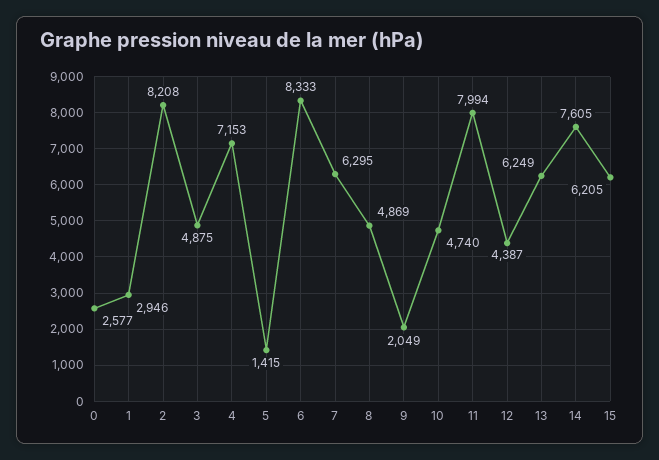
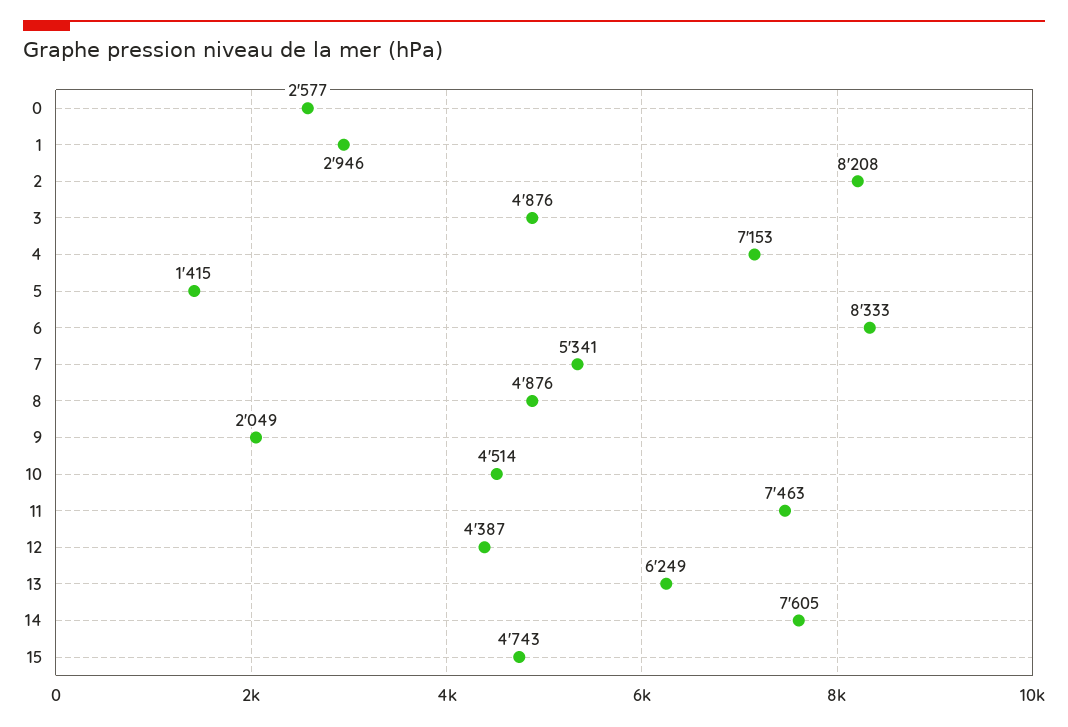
  {
    "0": 2577,
    "1": 2946,
    "2": 8208,
-   "3": 4875,
+   "3": 4876,
    "4": 7153,
    "5": 1415,
    "6": 8333,
-   "7": 6295,
+   "7": 5341,
-   "8": 4869,
+   "8": 4876,
    "9": 2049,
-   "10": 4740,
+   "10": 4514,
-   "11": 7994,
+   "11": 7463,
    "12": 4387,
    "13": 6249,
    "14": 7605,
-   "15": 6205
+   "15": 4743
  }

